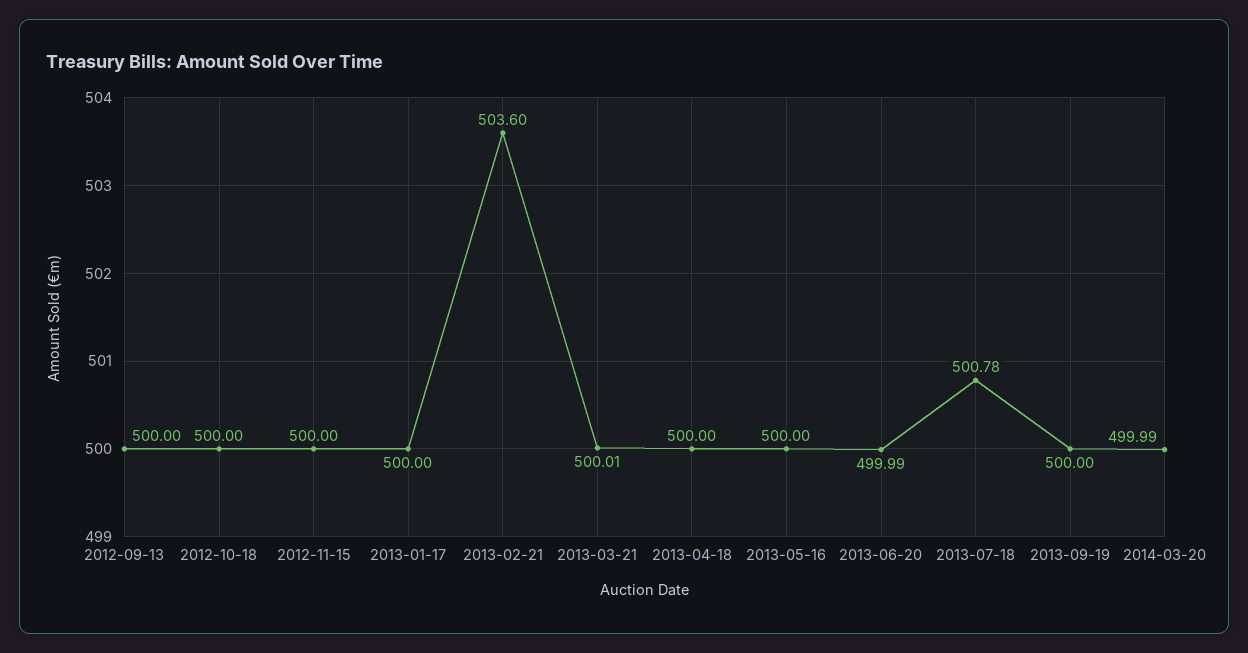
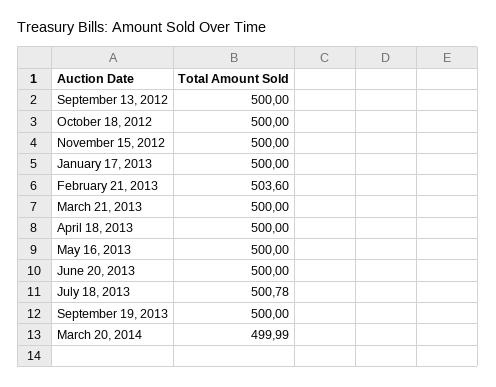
  {
    "2012-09-13": 500,
    "2012-10-18": 500,
    "2012-11-15": 500,
    "2013-01-17": 500,
    "2013-02-21": 503.6,
-   "2013-03-21": 500.01,
+   "2013-03-21": 500,
    "2013-04-18": 500,
    "2013-05-16": 500,
-   "2013-06-20": 499.99,
+   "2013-06-20": 500,
    "2013-07-18": 500.78,
    "2013-09-19": 500,
    "2014-03-20": 499.99
  }

